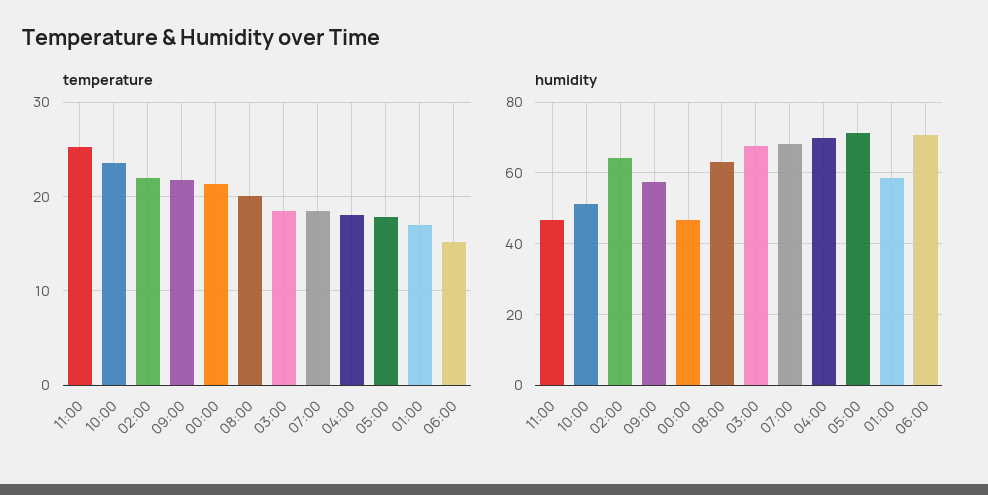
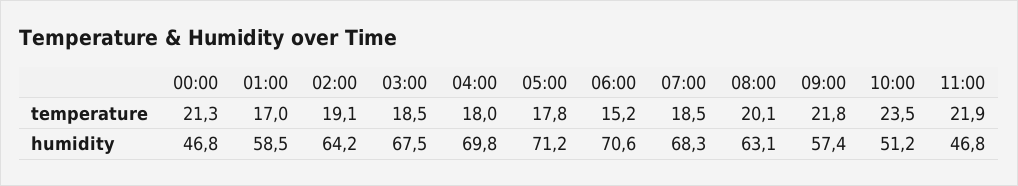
  {
    "temperature": {
-     "11:00": 25,
+     "11:00": 21.9,
      "10:00": 23.5,
-     "02:00": 22,
+     "02:00": 19.1,
      "09:00": 21.8,
      "00:00": 21.3,
      "08:00": 20.1,
      "03:00": 18.5,
      "07:00": 18.5,
      "04:00": 18,
      "05:00": 17.8,
      "01:00": 17,
      "06:00": 15.2
    },
    "humidity": {
      "11:00": 46.8,
      "10:00": 51.2,
      "02:00": 64.2,
      "09:00": 57.4,
      "00:00": 46.8,
      "08:00": 63.1,
      "03:00": 67.5,
      "07:00": 68.3,
      "04:00": 69.8,
      "05:00": 71.2,
      "01:00": 58.5,
      "06:00": 70.6
    }
  }

